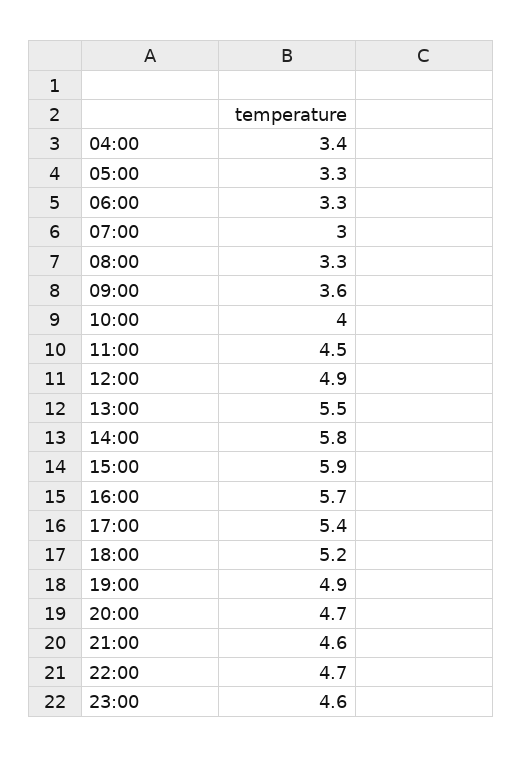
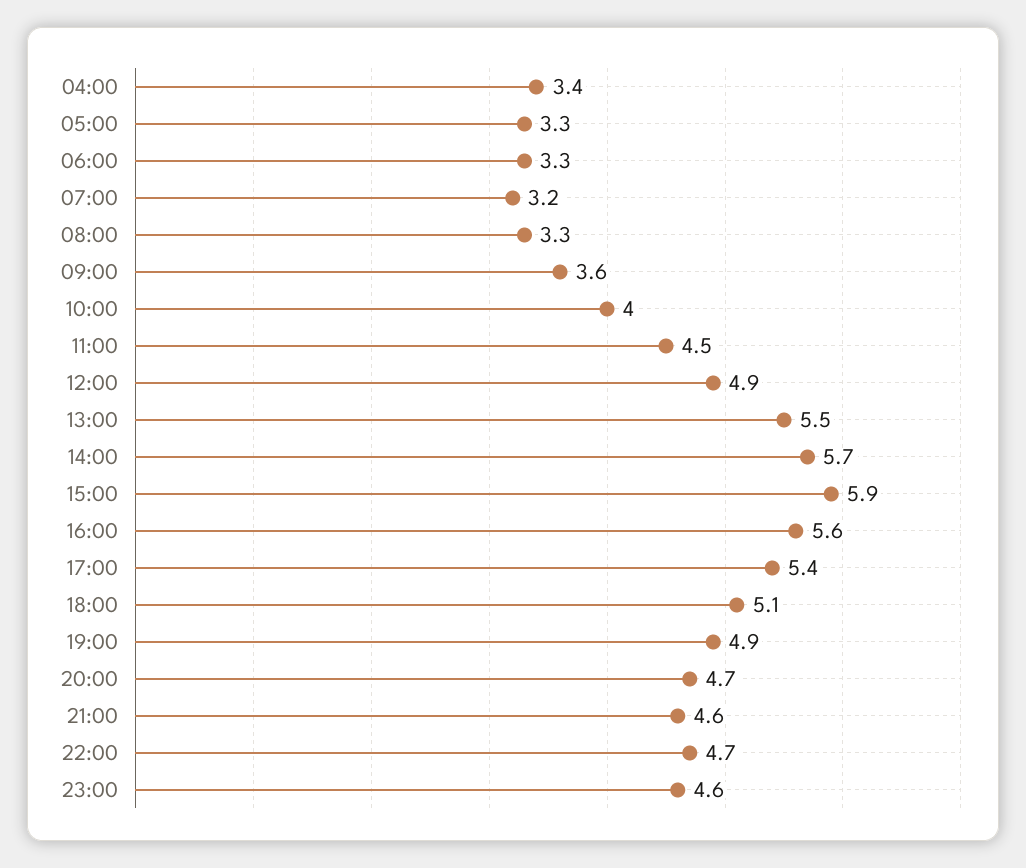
  {
    "04:00": 3.4,
    "05:00": 3.3,
    "06:00": 3.3,
-   "07:00": 3,
+   "07:00": 3.2,
    "08:00": 3.3,
    "09:00": 3.6,
    "10:00": 4,
    "11:00": 4.5,
    "12:00": 4.9,
    "13:00": 5.5,
-   "14:00": 5.8,
+   "14:00": 5.7,
    "15:00": 5.9,
-   "16:00": 5.7,
+   "16:00": 5.6,
    "17:00": 5.4,
-   "18:00": 5.2,
+   "18:00": 5.1,
    "19:00": 4.9,
    "20:00": 4.7,
    "21:00": 4.6,
    "22:00": 4.7,
    "23:00": 4.6
  }

